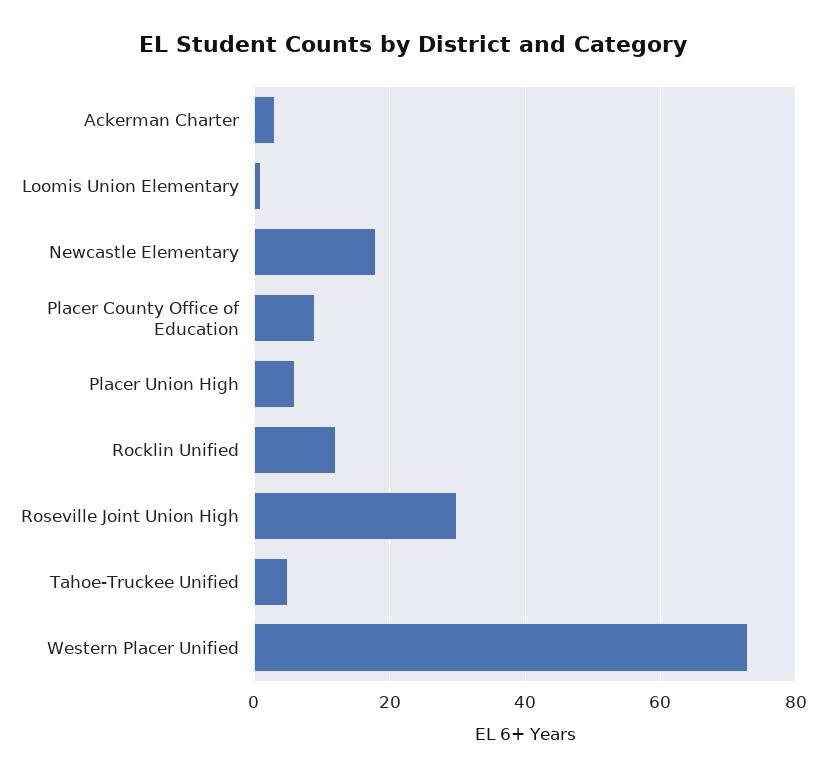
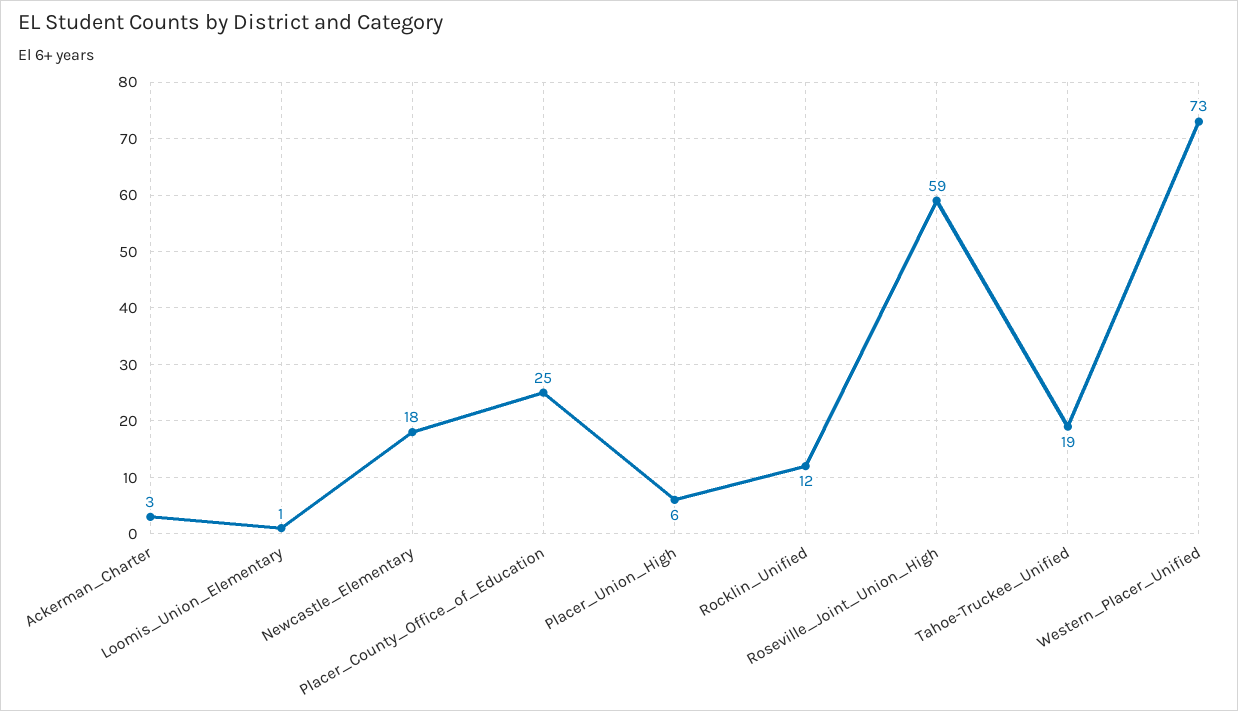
  {
    "Ackerman Charter": 3,
    "Loomis Union Elementary": 1,
    "Newcastle Elementary": 18,
-   "Placer County Office of Education": 10,
+   "Placer County Office of Education": 25,
    "Placer Union High": 6,
    "Rocklin Unified": 12,
-   "Roseville Joint Union High": 30,
+   "Roseville Joint Union High": 59,
-   "Tahoe-Truckee Unified": 5,
+   "Tahoe-Truckee Unified": 19,
    "Western Placer Unified": 73
  }

